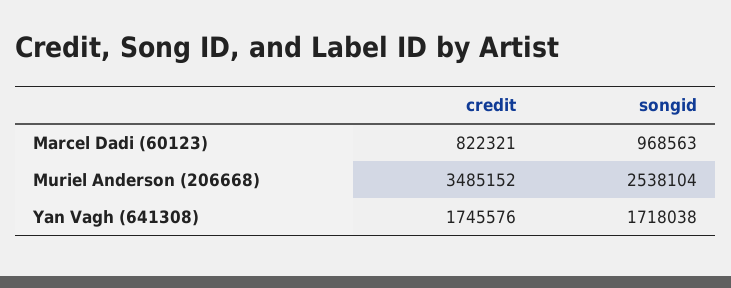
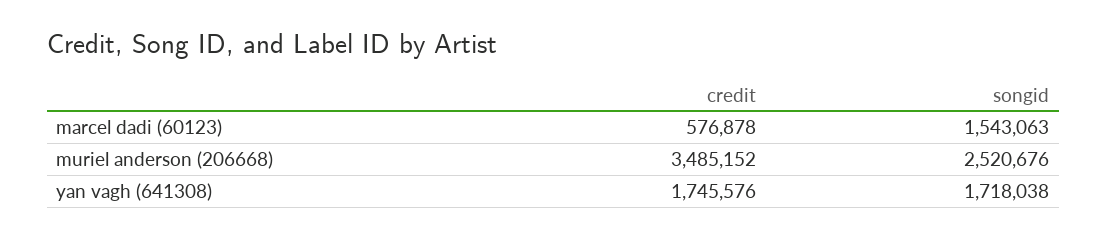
  {
    "credit": {
-     "Marcel Dadi (60123)": 822321,
+     "Marcel Dadi (60123)": 576878,
      "Muriel Anderson (206668)": 3485152,
      "Yan Vagh (641308)": 1745576
    },
    "songid": {
-     "Marcel Dadi (60123)": 968563,
+     "Marcel Dadi (60123)": 1543063,
-     "Muriel Anderson (206668)": 2538104,
+     "Muriel Anderson (206668)": 2520676,
      "Yan Vagh (641308)": 1718038
    }
  }

